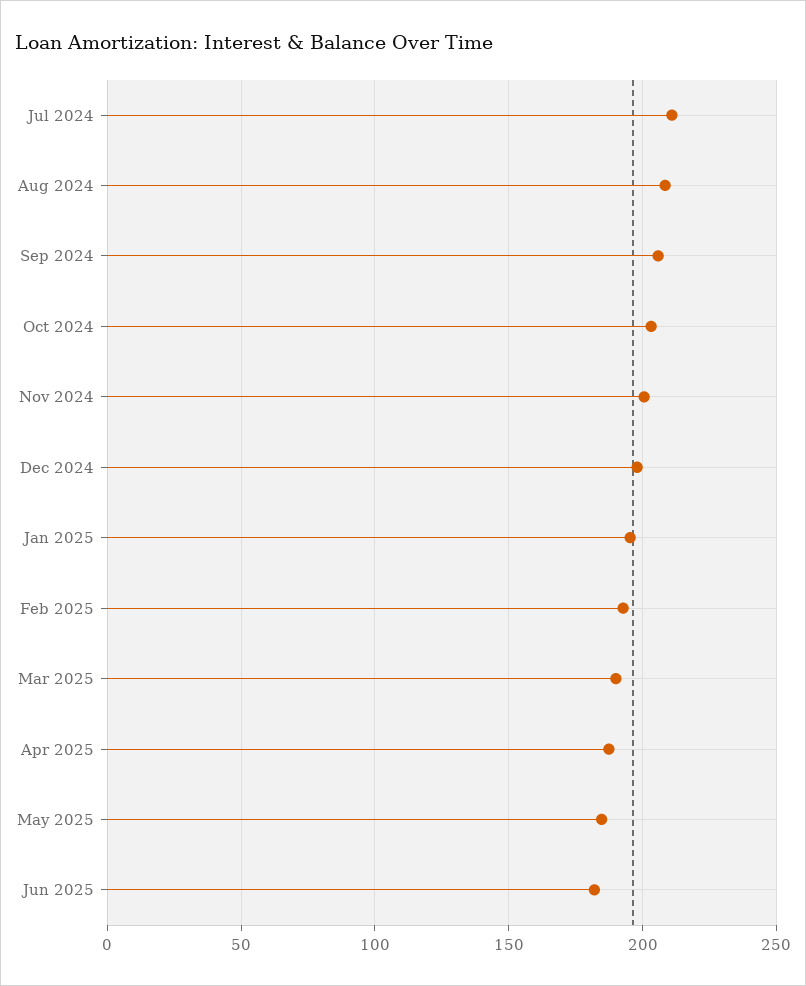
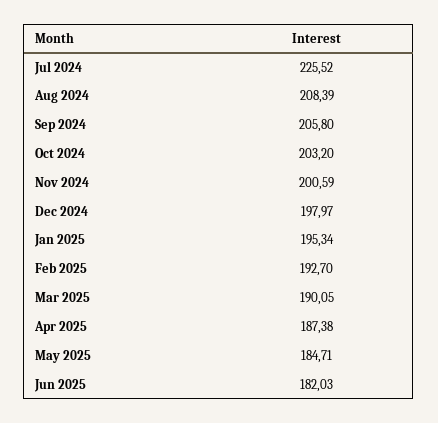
  {
-   "Jul 2024": 210,
+   "Jul 2024": 225.52,
    "Aug 2024": 208.39,
    "Sep 2024": 205.8,
    "Oct 2024": 203.2,
    "Nov 2024": 200.59,
    "Dec 2024": 197.97,
    "Jan 2025": 195.34,
    "Feb 2025": 192.7,
    "Mar 2025": 190.05,
    "Apr 2025": 187.38,
    "May 2025": 184.71,
    "Jun 2025": 182.03
  }

